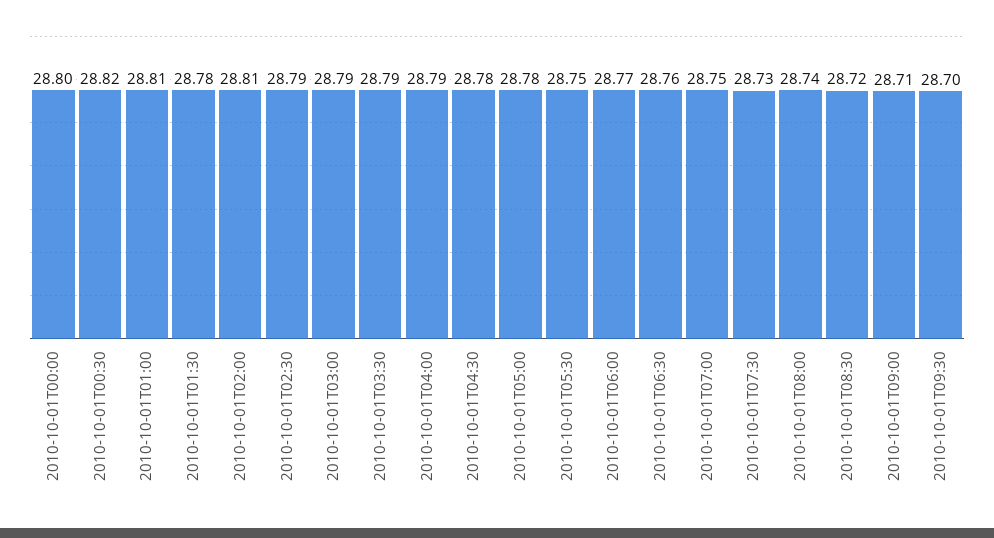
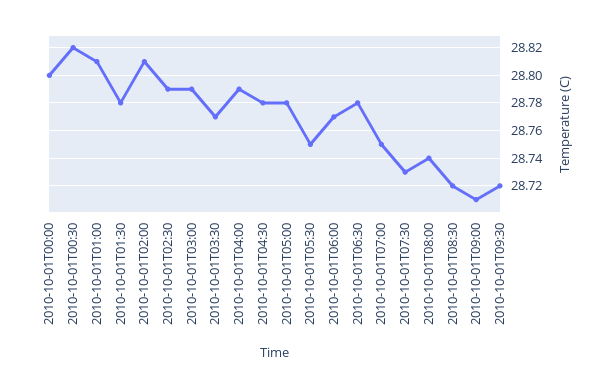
  {
    "2010-10-01T00:00": 28.8,
    "2010-10-01T00:30": 28.82,
    "2010-10-01T01:00": 28.81,
    "2010-10-01T01:30": 28.78,
    "2010-10-01T02:00": 28.81,
    "2010-10-01T02:30": 28.79,
    "2010-10-01T03:00": 28.79,
-   "2010-10-01T03:30": 28.79,
+   "2010-10-01T03:30": 28.77,
    "2010-10-01T04:00": 28.79,
    "2010-10-01T04:30": 28.78,
    "2010-10-01T05:00": 28.78,
    "2010-10-01T05:30": 28.75,
    "2010-10-01T06:00": 28.77,
-   "2010-10-01T06:30": 28.76,
+   "2010-10-01T06:30": 28.78,
    "2010-10-01T07:00": 28.75,
    "2010-10-01T07:30": 28.73,
    "2010-10-01T08:00": 28.74,
    "2010-10-01T08:30": 28.72,
    "2010-10-01T09:00": 28.71,
-   "2010-10-01T09:30": 28.7
+   "2010-10-01T09:30": 28.72
  }

